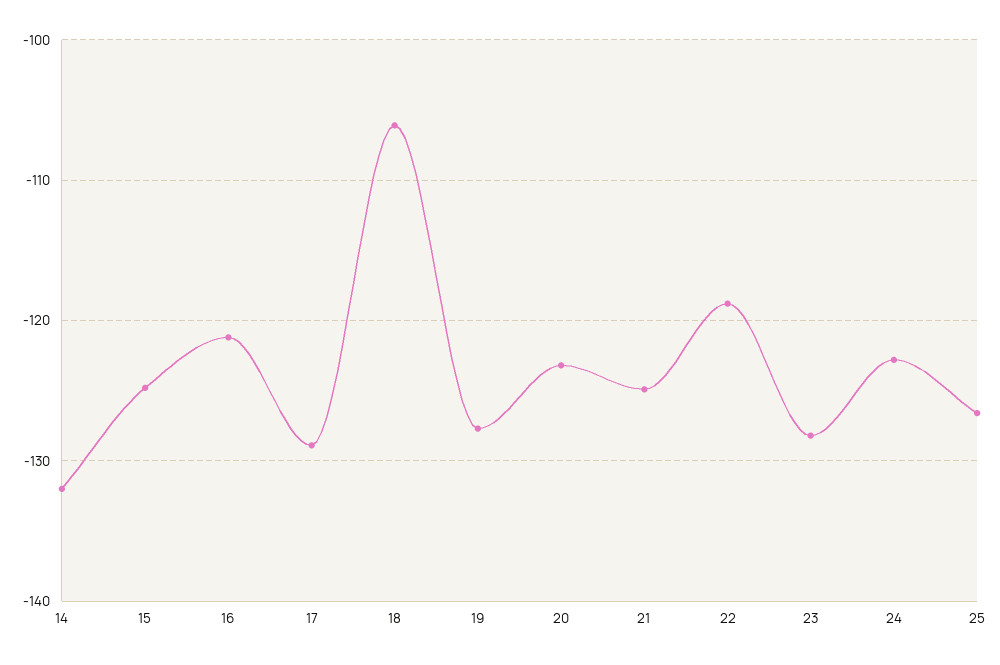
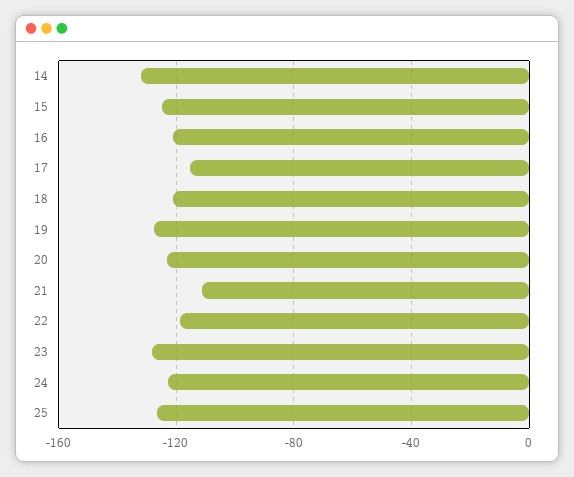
  {
    "14": -132,
    "15": -125,
    "16": -121,
-   "17": -129,
+   "17": -115,
-   "18": -106,
+   "18": -120,
    "19": -128,
    "20": -123,
-   "21": -125,
+   "21": -110,
    "22": -119,
    "23": -128,
    "24": -123,
    "25": -127
  }

